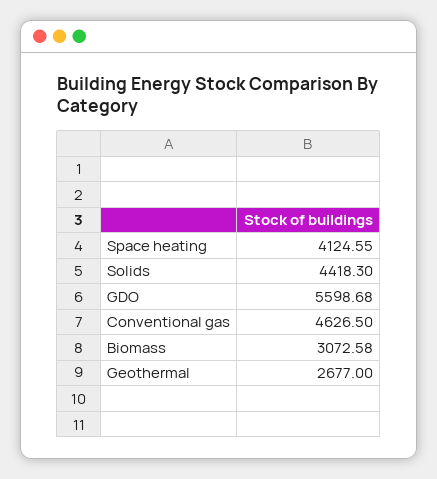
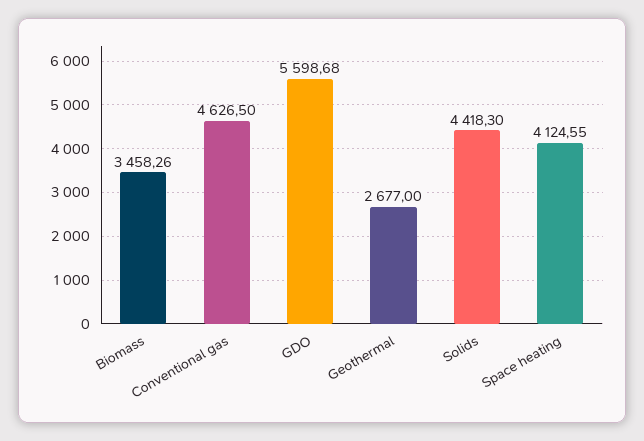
  {
    "Space heating": 4124.55,
    "Solids": 4418.3,
    "GDO": 5598.68,
    "Conventional gas": 4626.5,
-   "Biomass": 3072.58,
+   "Biomass": 3458.26,
    "Geothermal": 2677
  }

